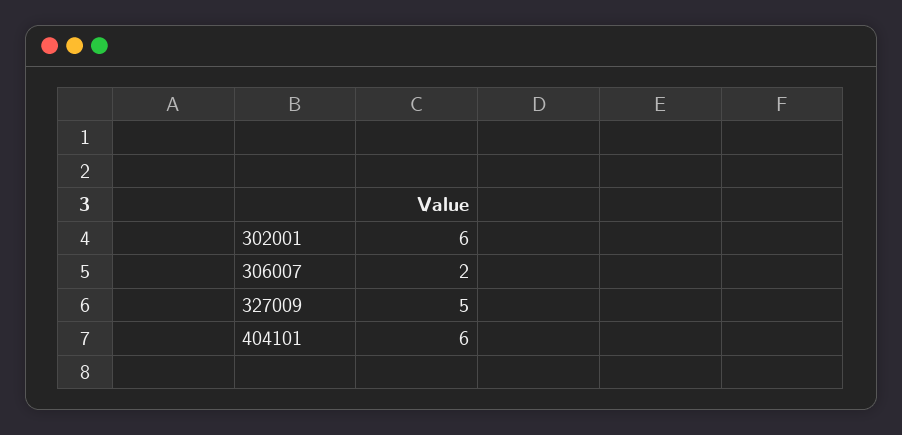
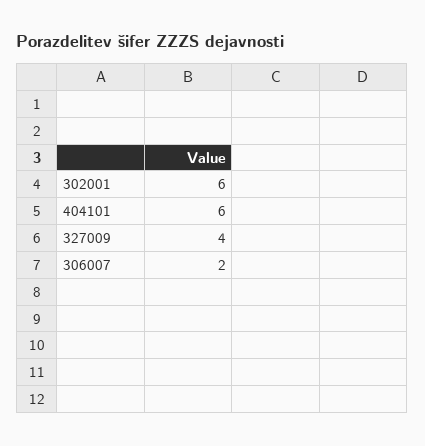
  {
    "302001": 6,
    "306007": 2,
-   "327009": 5,
+   "327009": 4,
    "404101": 6
  }

